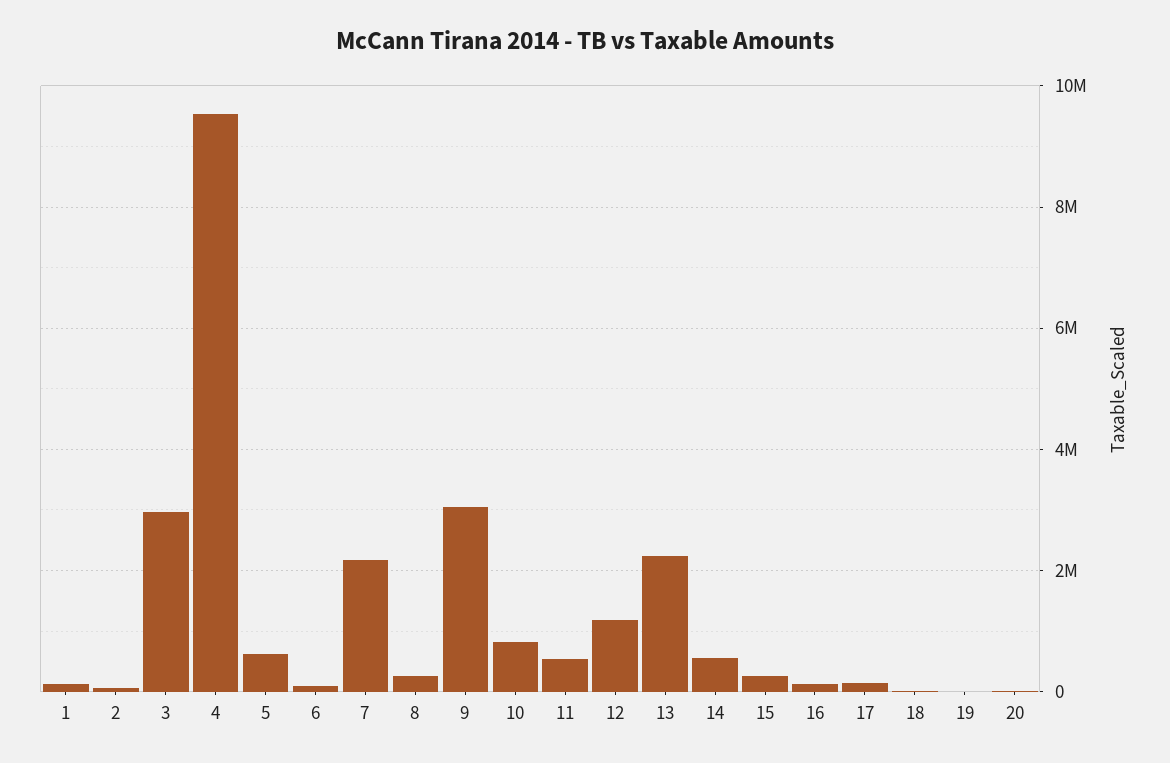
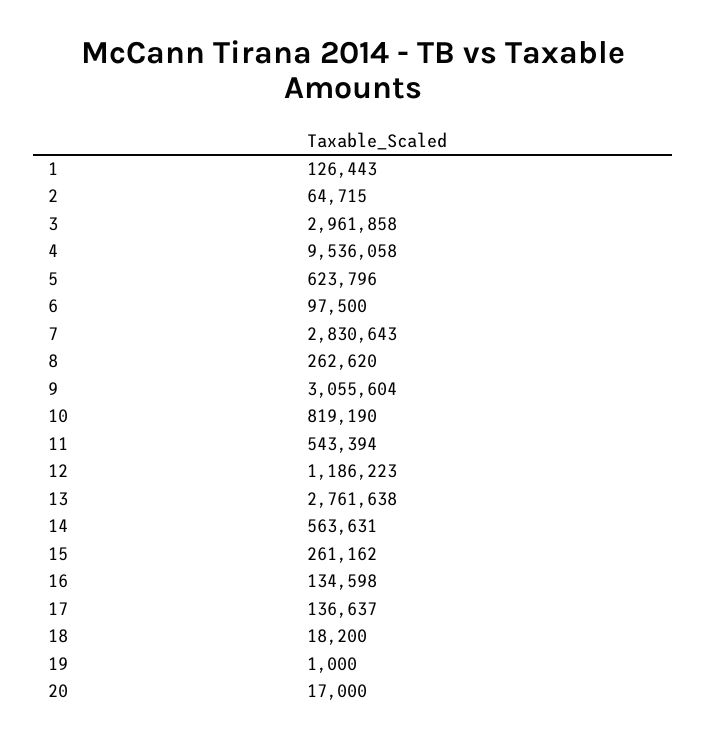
  {
    "1": 126443,
    "2": 64715,
    "3": 2961858,
    "4": 9536058,
    "5": 623796,
    "6": 97500,
-   "7": 2200000,
+   "7": 2830643,
    "8": 262620,
    "9": 3055604,
    "10": 819190,
    "11": 543394,
    "12": 1186223,
-   "13": 2200000,
+   "13": 2761638,
    "14": 563631,
    "15": 261162,
    "16": 134598,
    "17": 136637,
    "18": 18200,
    "19": 1000,
    "20": 17000
  }

